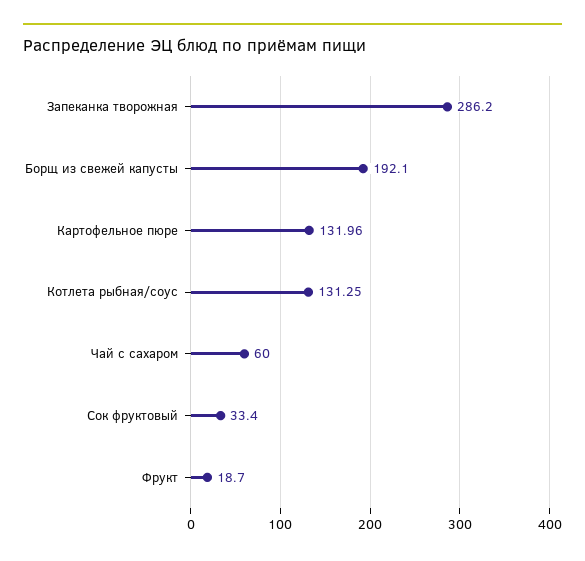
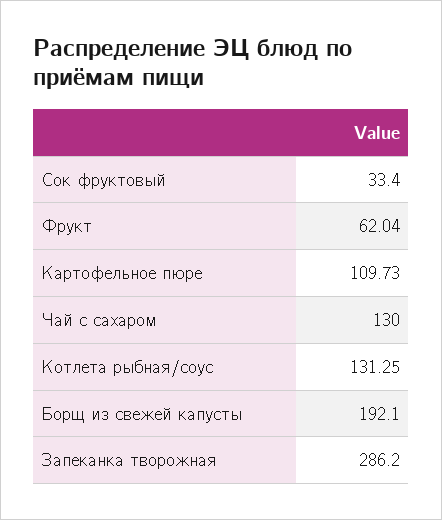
  {
    "Запеканка творожная": 286.2,
    "Борщ из свежей капусты": 192.1,
-   "Картофельное пюре": 131.96,
+   "Картофельное пюре": 109.73,
    "Котлета рыбная/соус": 131.25,
-   "Чай с сахаром": 60,
+   "Чай с сахаром": 130,
    "Сок фруктовый": 33.4,
-   "Фрукт": 18.7
+   "Фрукт": 62.04
  }

